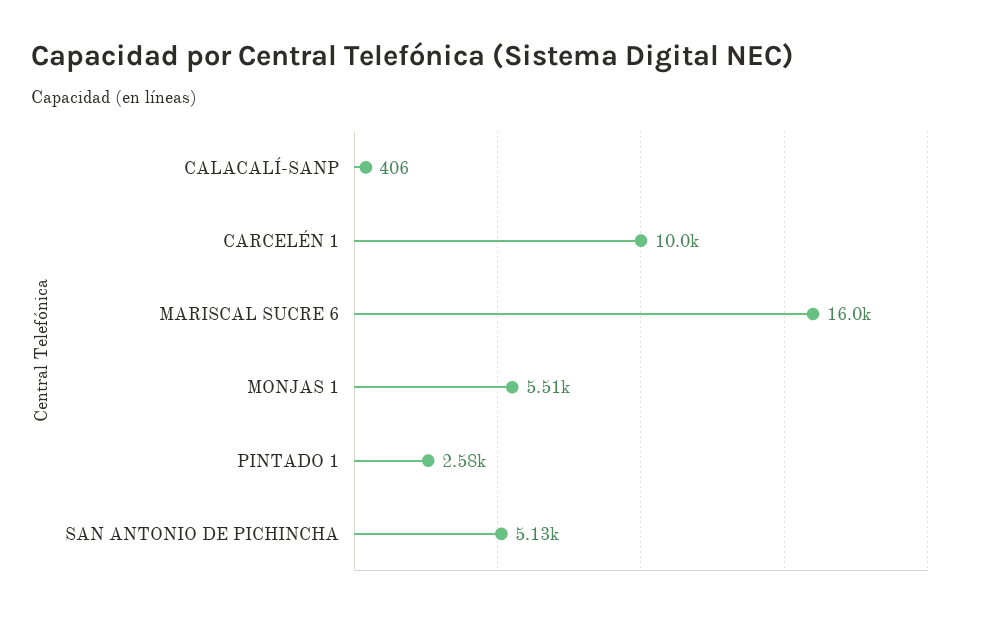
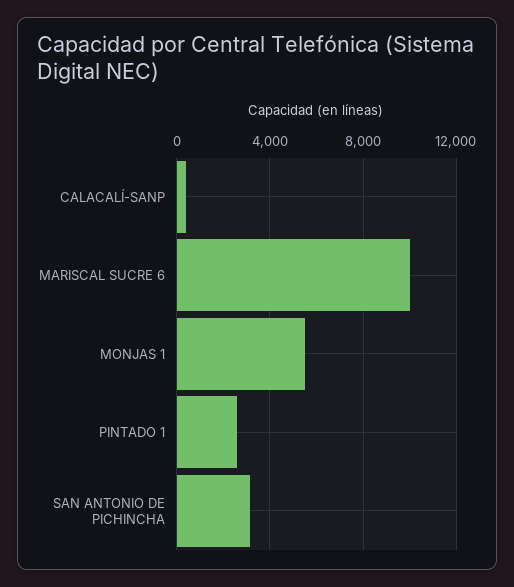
  {
    "CALACALÍ-SANP": 406,
-   "CARCELÉN 1": 10000,
-   "MARISCAL SUCRE 6": 16000,
+   "MARISCAL SUCRE 6": 10000,
    "MONJAS 1": 5510,
    "PINTADO 1": 2580,
-   "SAN ANTONIO DE PICHINCHA": 5130
+   "SAN ANTONIO DE PICHINCHA": 3000
  }

